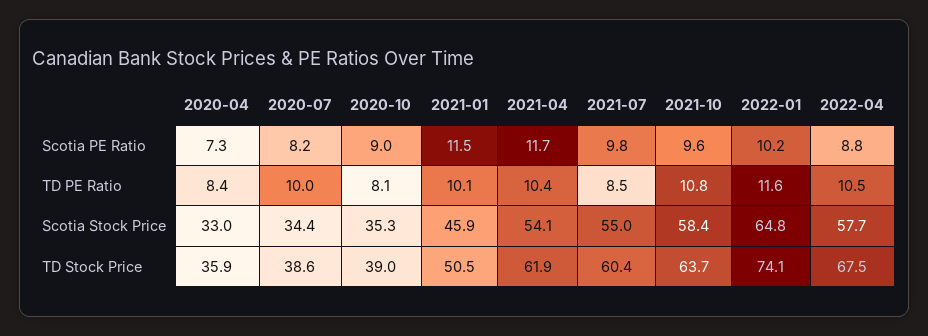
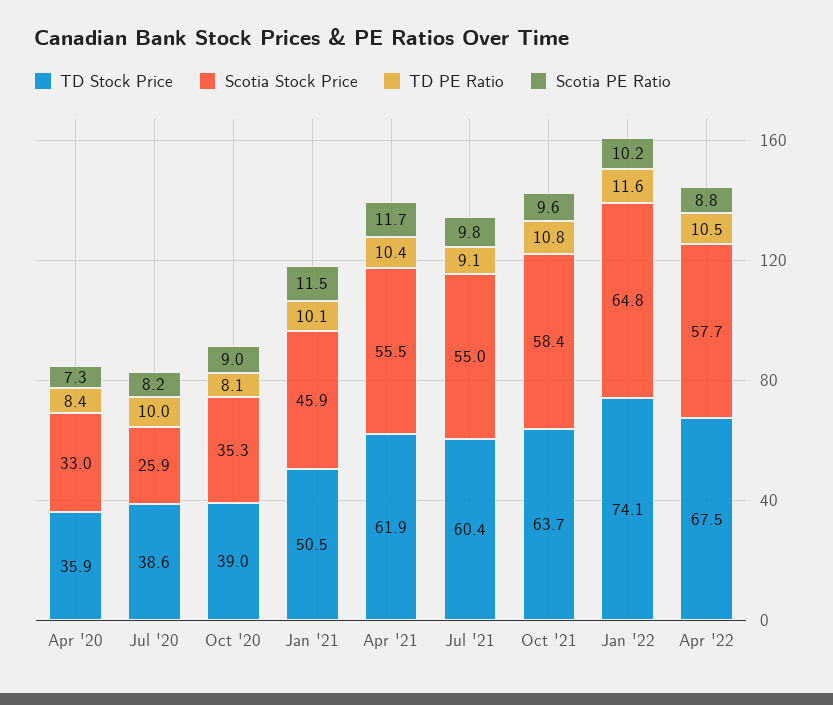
  {
    "Scotia PE Ratio": {
      "2020-04": 7.3,
      "2020-07": 8.2,
      "2020-10": 9,
      "2021-01": 11.5,
      "2021-04": 11.7,
      "2021-07": 9.8,
      "2021-10": 9.6,
      "2022-01": 10.2,
      "2022-04": 8.8
    },
    "TD PE Ratio": {
      "2020-04": 8.4,
      "2020-07": 10,
      "2020-10": 8.1,
      "2021-01": 10.1,
      "2021-04": 10.4,
-     "2021-07": 8.5,
+     "2021-07": 9.1,
      "2021-10": 10.8,
      "2022-01": 11.6,
      "2022-04": 10.5
    },
    "Scotia Stock Price": {
      "2020-04": 33,
-     "2020-07": 34.4,
+     "2020-07": 25.9,
      "2020-10": 35.3,
      "2021-01": 45.9,
-     "2021-04": 54.1,
+     "2021-04": 55.5,
      "2021-07": 55,
      "2021-10": 58.4,
      "2022-01": 64.8,
      "2022-04": 57.7
    },
    "TD Stock Price": {
      "2020-04": 35.9,
      "2020-07": 38.6,
      "2020-10": 39,
      "2021-01": 50.5,
      "2021-04": 61.9,
      "2021-07": 60.4,
      "2021-10": 63.7,
      "2022-01": 74.1,
      "2022-04": 67.5
    }
  }

